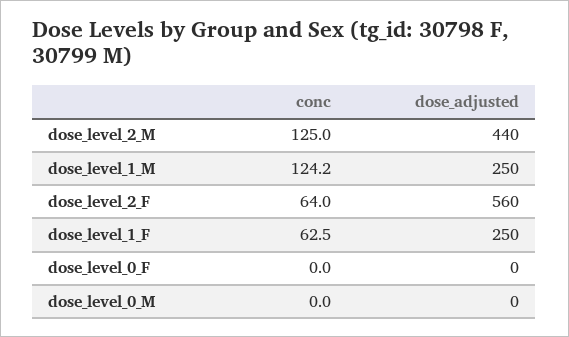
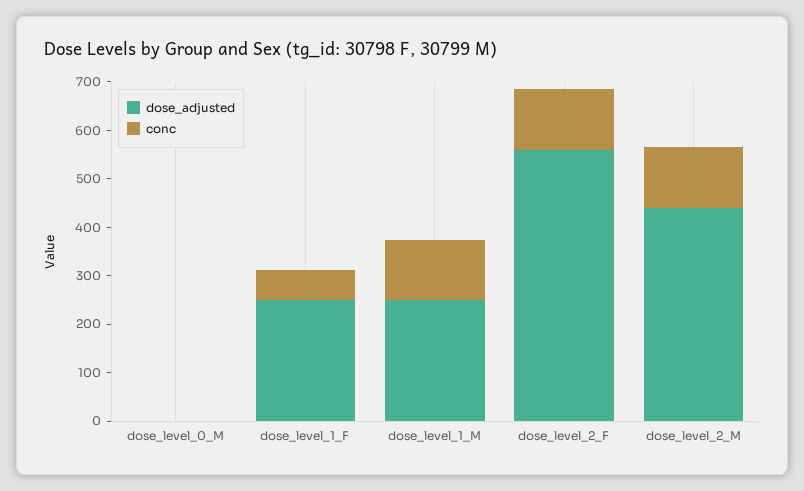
  {
    "conc": {
      "dose_level_2_M": 125,
      "dose_level_1_M": 124.2,
-     "dose_level_2_F": 64,
+     "dose_level_2_F": 120,
      "dose_level_1_F": 62.5,
-     "dose_level_0_F": 0,
      "dose_level_0_M": 0
    },
    "dose_adjusted": {
      "dose_level_2_M": 440,
      "dose_level_1_M": 250,
      "dose_level_2_F": 560,
      "dose_level_1_F": 250,
-     "dose_level_0_F": 0,
      "dose_level_0_M": 0
    }
  }

